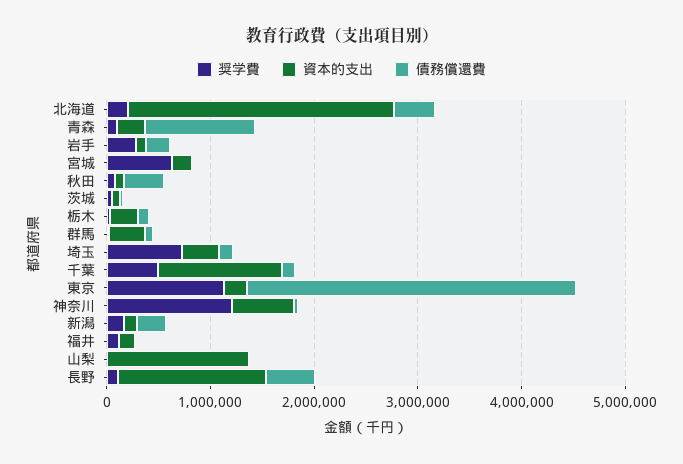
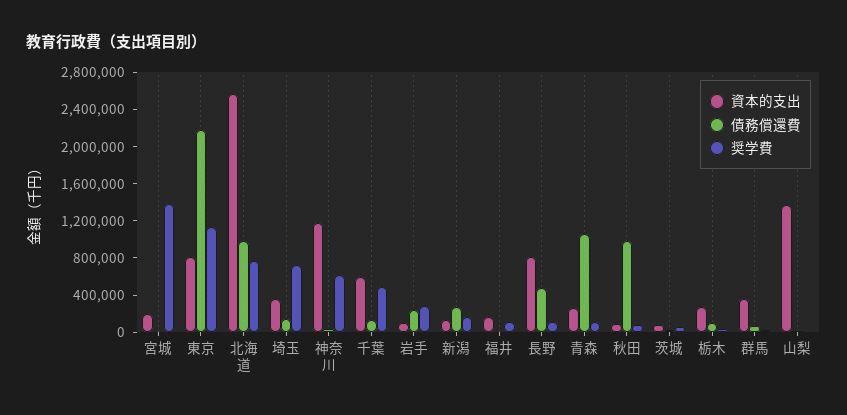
  {
    "奨学費": {
-     "北海道": 200000,
+     "北海道": 800000,
      "青森": 100000,
      "岩手": 300000,
-     "宮城": 600000,
+     "宮城": 1400000,
      "秋田": 100000,
      "茨城": 100000,
      "栃木": 0,
      "群馬": 0,
      "埼玉": 700000,
      "千葉": 500000,
      "東京": 1100000,
-     "神奈川": 1200000,
+     "神奈川": 600000,
      "新潟": 200000,
      "福井": 100000,
      "山梨": 0,
      "長野": 100000
    },
    "資本的支出": {
      "北海道": 2600000,
      "青森": 300000,
      "岩手": 100000,
      "宮城": 200000,
      "秋田": 100000,
      "茨城": 100000,
      "栃木": 300000,
      "群馬": 400000,
      "埼玉": 400000,
-     "千葉": 1200000,
+     "千葉": 600000,
-     "東京": 200000,
+     "東京": 800000,
-     "神奈川": 600000,
+     "神奈川": 1200000,
      "新潟": 100000,
      "福井": 200000,
      "山梨": 1400000,
-     "長野": 1400000
+     "長野": 800000
    },
    "債務償還費": {
-     "北海道": 400000,
+     "北海道": 1000000,
      "青森": 1100000,
      "岩手": 200000,
      "宮城": 0,
-     "秋田": 400000,
+     "秋田": 1000000,
      "茨城": 0,
      "栃木": 100000,
      "群馬": 100000,
      "埼玉": 100000,
      "千葉": 100000,
-     "東京": 3200000,
+     "東京": 2200000,
      "神奈川": 0,
      "新潟": 300000,
      "福井": 0,
      "山梨": 0,
      "長野": 500000
    }
  }

